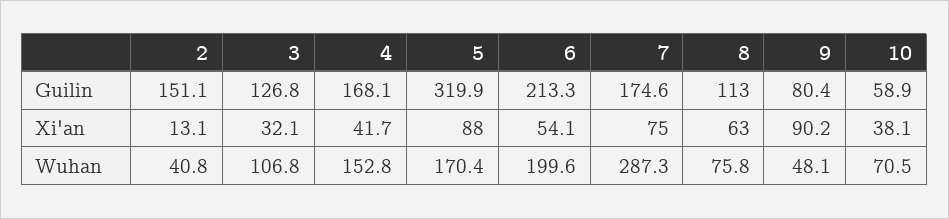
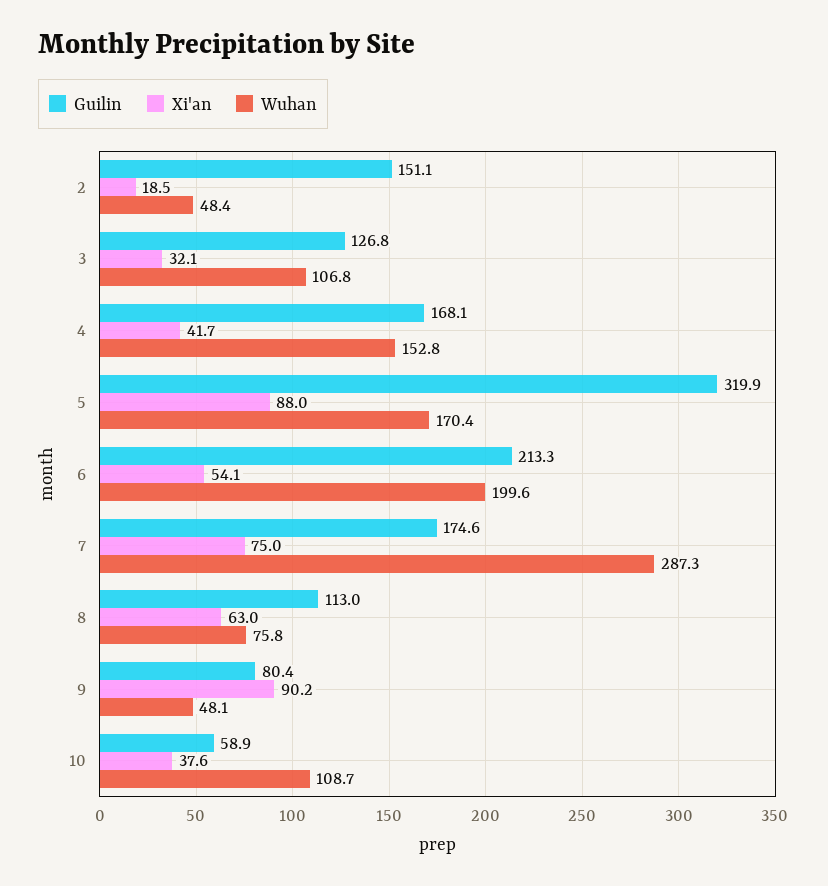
  {
    "Guilin": {
      "2": 151.1,
      "3": 126.8,
      "4": 168.1,
      "5": 319.9,
      "6": 213.3,
      "7": 174.6,
      "8": 113,
      "9": 80.4,
      "10": 58.9
    },
    "Xi'an": {
-     "2": 13.1,
+     "2": 18.5,
      "3": 32.1,
      "4": 41.7,
      "5": 88,
      "6": 54.1,
      "7": 75,
      "8": 63,
      "9": 90.2,
-     "10": 38.1
+     "10": 37.6
    },
    "Wuhan": {
-     "2": 40.8,
+     "2": 48.4,
      "3": 106.8,
      "4": 152.8,
      "5": 170.4,
      "6": 199.6,
      "7": 287.3,
      "8": 75.8,
      "9": 48.1,
-     "10": 70.5
+     "10": 108.7
    }
  }

